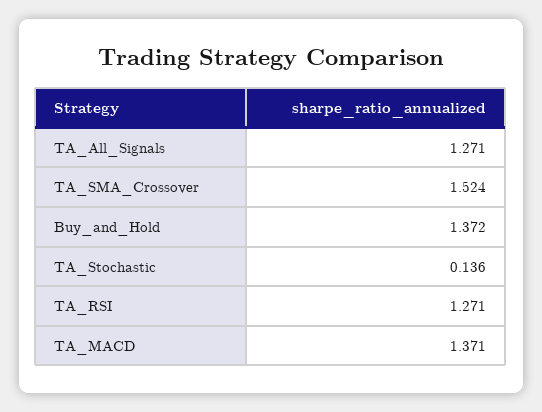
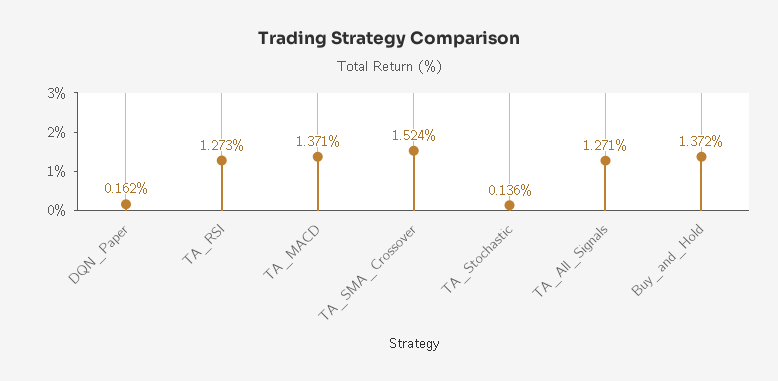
  {
    "TA_All_Signals": 1.271,
    "TA_SMA_Crossover": 1.524,
    "Buy_and_Hold": 1.372,
    "TA_Stochastic": 0.136,
-   "TA_RSI": 1.271,
+   "TA_RSI": 1.273,
-   "TA_MACD": 1.371
+   "TA_MACD": 1.371,
+   "DQN_Paper": 0.162
  }

